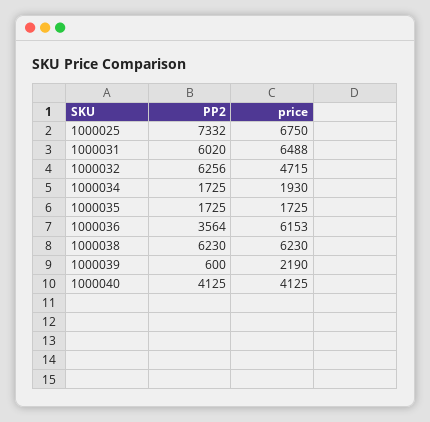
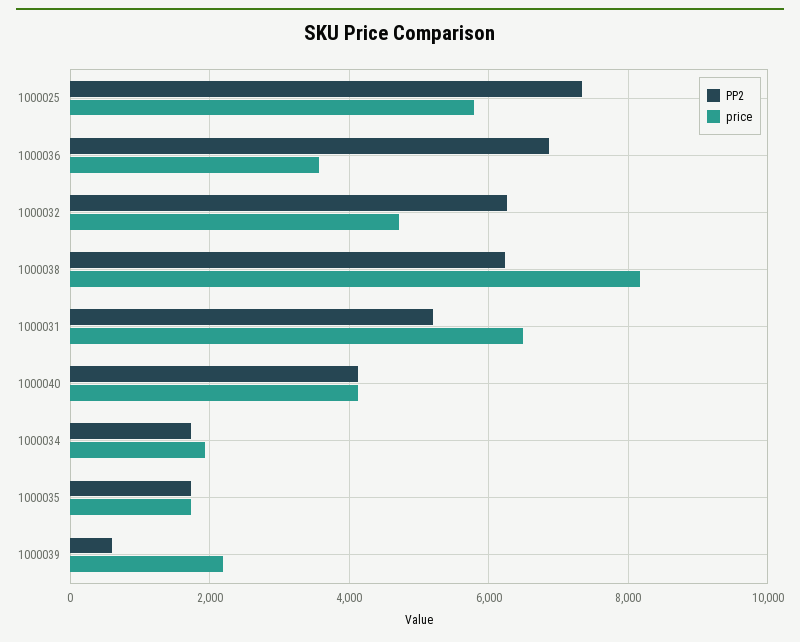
  {
    "PP2": {
      "1000025": 7332,
-     "1000031": 6020,
+     "1000031": 5200,
      "1000032": 6256,
      "1000034": 1725,
      "1000035": 1725,
-     "1000036": 3564,
+     "1000036": 6800,
      "1000038": 6230,
      "1000039": 600,
      "1000040": 4125
    },
    "price": {
-     "1000025": 6750,
+     "1000025": 5800,
      "1000031": 6488,
      "1000032": 4715,
      "1000034": 1930,
      "1000035": 1725,
-     "1000036": 6153,
+     "1000036": 3600,
-     "1000038": 6230,
+     "1000038": 8200,
      "1000039": 2190,
      "1000040": 4125
    }
  }

